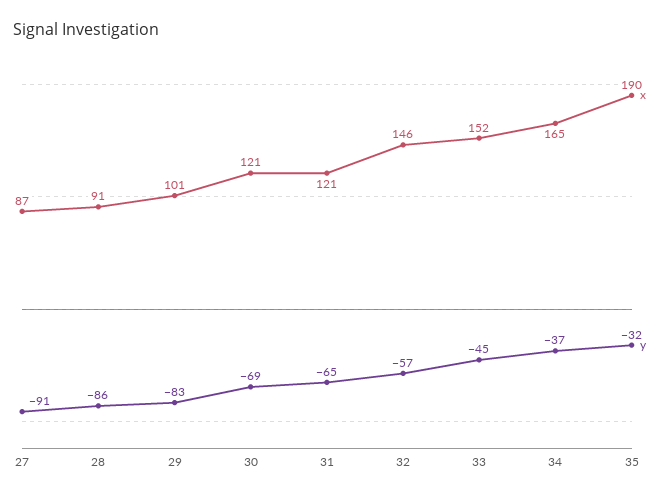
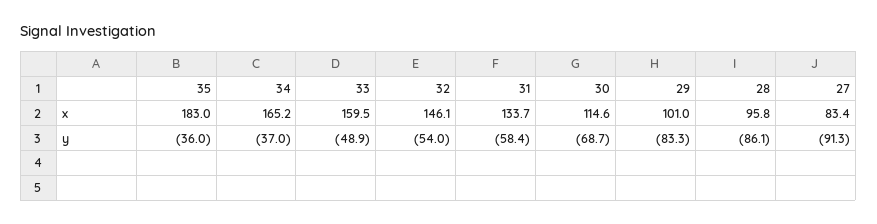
  {
    "x": {
-     "27": 87,
+     "27": 83.4,
-     "28": 91,
+     "28": 95.8,
      "29": 101,
-     "30": 121,
+     "30": 114.6,
-     "31": 121,
+     "31": 133.7,
      "32": 146.1,
-     "33": 152,
+     "33": 159.5,
      "34": 165.2,
-     "35": 190
+     "35": 183
    },
    "y": {
      "27": -91.3,
      "28": -86.1,
      "29": -83.3,
      "30": -68.7,
-     "31": -65,
+     "31": -58.4,
-     "32": -57,
+     "32": -54,
-     "33": -45,
+     "33": -48.9,
      "34": -37,
-     "35": -32
+     "35": -36
    }
  }

